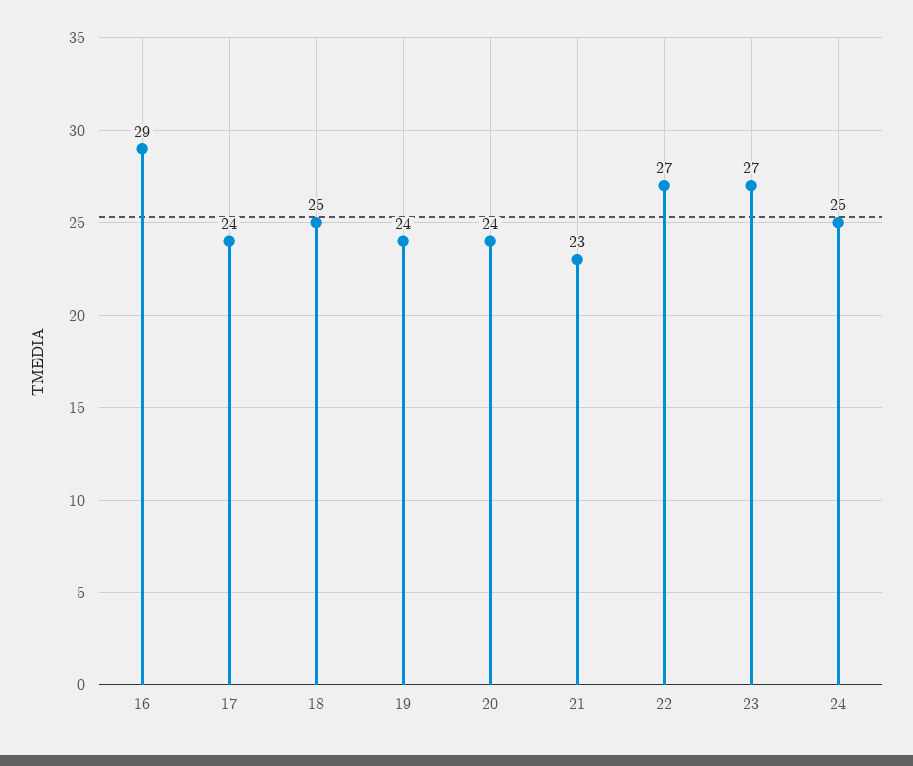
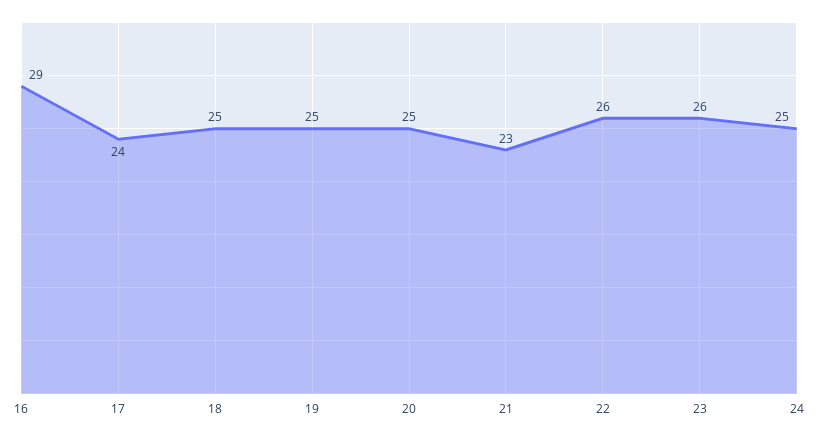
  {
    "16": 29,
    "17": 24,
    "18": 25,
-   "19": 24,
+   "19": 25,
-   "20": 24,
+   "20": 25,
    "21": 23,
-   "22": 27,
+   "22": 26,
-   "23": 27,
+   "23": 26,
    "24": 25
  }

